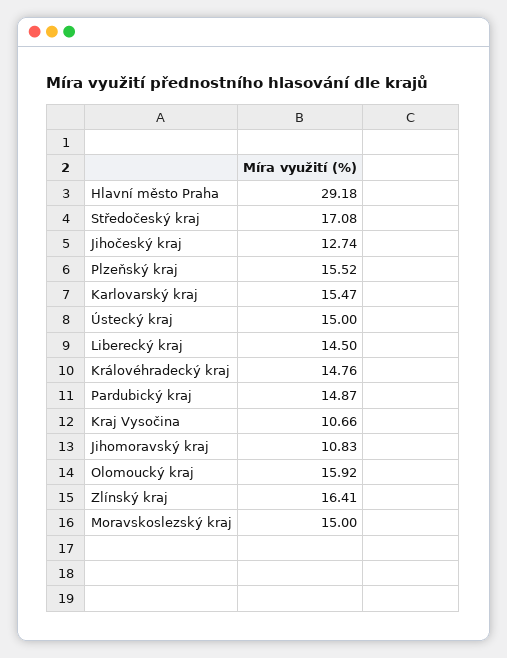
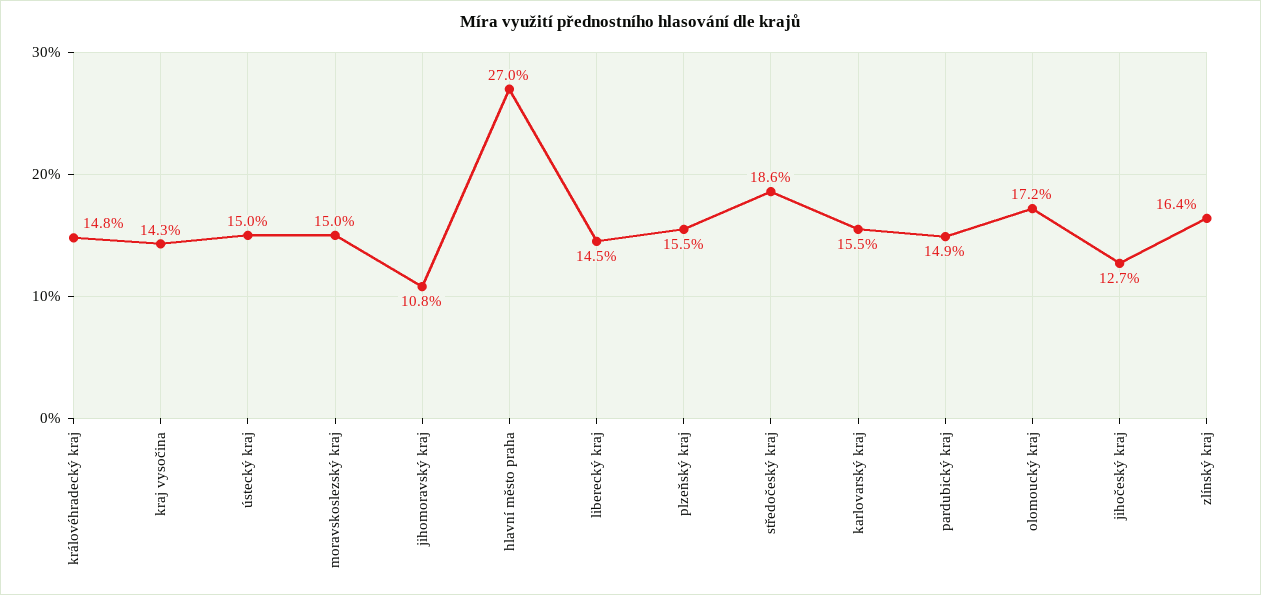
  {
-   "Hlavní město Praha": 29.18,
+   "Hlavní město Praha": 27,
-   "Středočeský kraj": 17.08,
+   "Středočeský kraj": 18.6,
    "Jihočeský kraj": 12.74,
    "Plzeňský kraj": 15.52,
    "Karlovarský kraj": 15.47,
    "Ústecký kraj": 15,
    "Liberecký kraj": 14.5,
    "Královéhradecký kraj": 14.76,
    "Pardubický kraj": 14.87,
-   "Kraj Vysočina": 10.66,
+   "Kraj Vysočina": 14.3,
    "Jihomoravský kraj": 10.83,
-   "Olomoucký kraj": 15.92,
+   "Olomoucký kraj": 17.2,
    "Zlínský kraj": 16.41,
    "Moravskoslezský kraj": 15
  }

